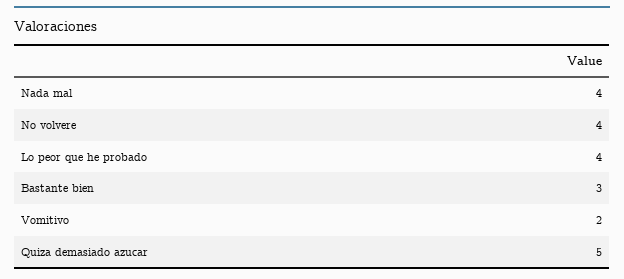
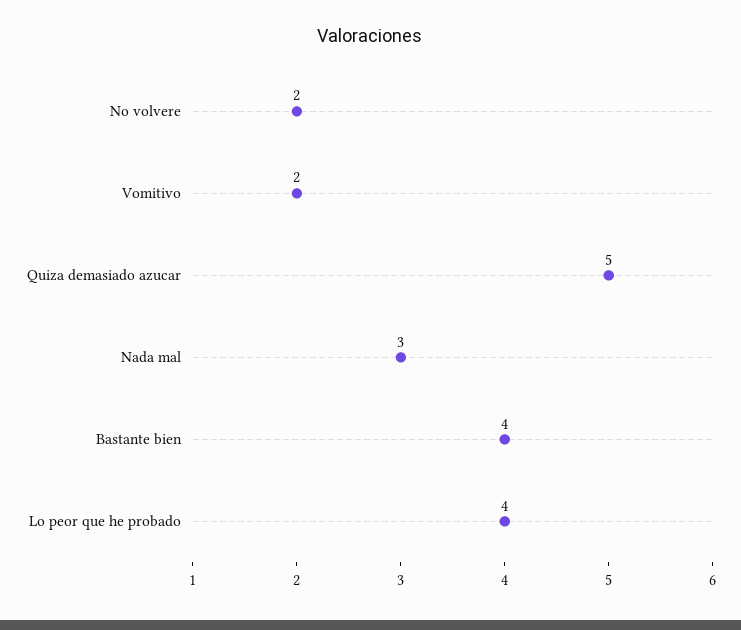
  {
-   "Nada mal": 4,
+   "Nada mal": 3,
-   "No volvere": 4,
+   "No volvere": 2,
    "Lo peor que he probado": 4,
-   "Bastante bien": 3,
+   "Bastante bien": 4,
    "Vomitivo": 2,
    "Quiza demasiado azucar": 5
  }

